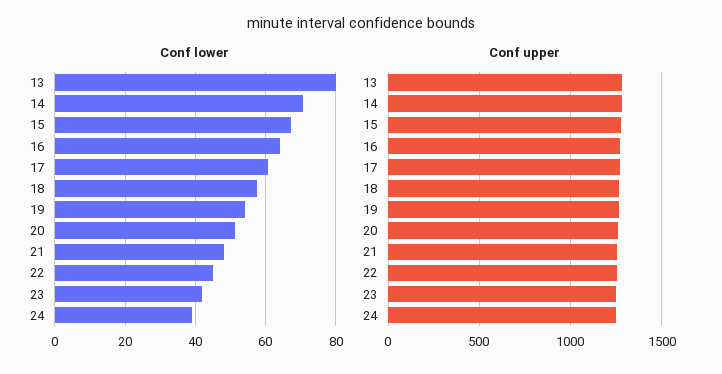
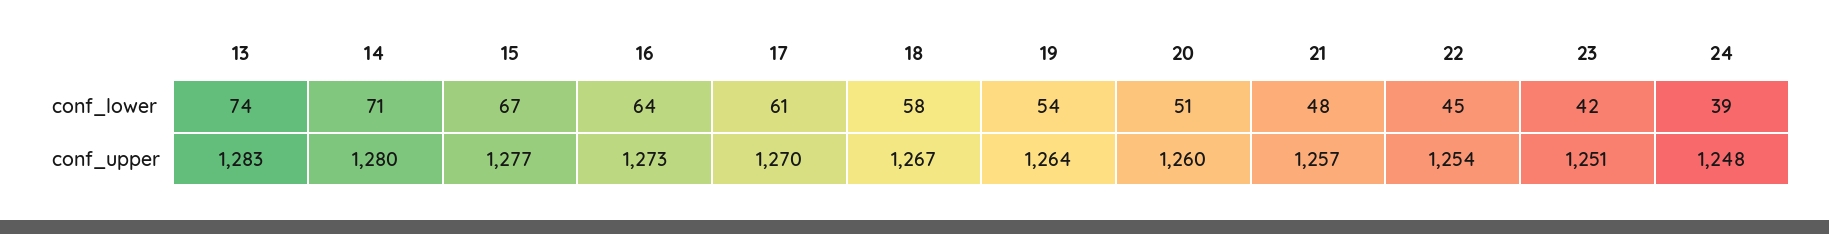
  {
    "Conf lower": {
-     "13": 80,
+     "13": 74,
      "14": 71,
      "15": 67,
      "16": 64,
      "17": 61,
      "18": 58,
      "19": 54,
      "20": 51,
      "21": 48,
      "22": 45,
      "23": 42,
      "24": 39
    },
    "Conf upper": {
      "13": 1283,
      "14": 1280,
      "15": 1277,
      "16": 1273,
      "17": 1270,
      "18": 1267,
      "19": 1264,
      "20": 1260,
      "21": 1257,
      "22": 1254,
      "23": 1251,
      "24": 1248
    }
  }

